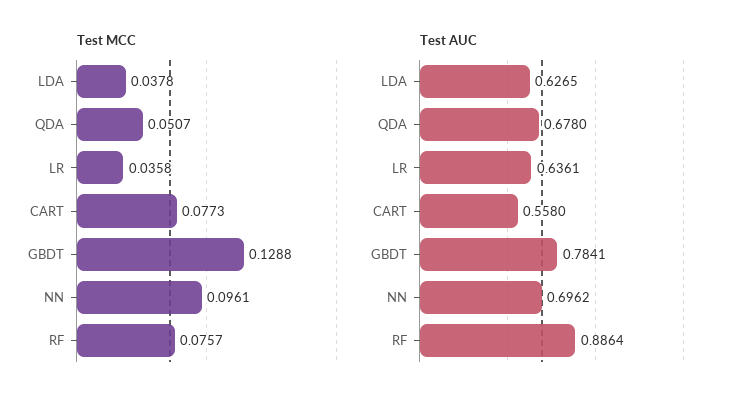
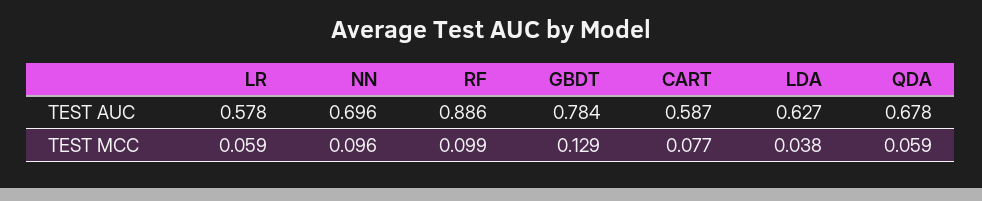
  {
    "Test MCC": {
      "LDA": 0.0378,
-     "QDA": 0.0507,
+     "QDA": 0.059,
-     "LR": 0.0358,
+     "LR": 0.059,
      "CART": 0.0773,
      "GBDT": 0.1288,
      "NN": 0.0961,
-     "RF": 0.0757
+     "RF": 0.099
    },
    "Test AUC": {
      "LDA": 0.6265,
      "QDA": 0.678,
-     "LR": 0.6361,
+     "LR": 0.578,
-     "CART": 0.558,
+     "CART": 0.587,
      "GBDT": 0.7841,
      "NN": 0.6962,
      "RF": 0.8864
    }
  }

